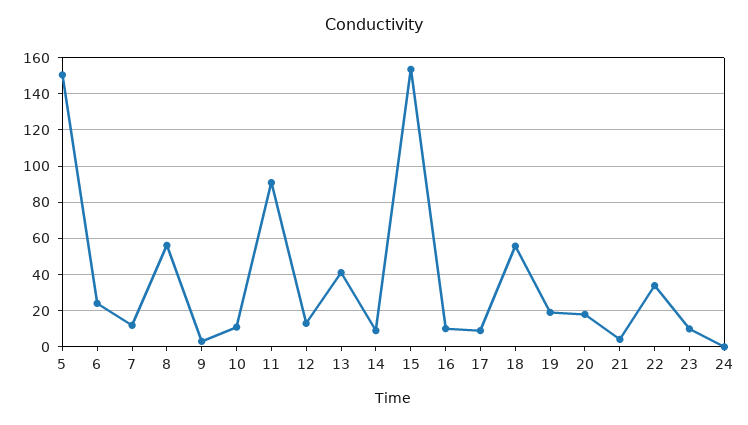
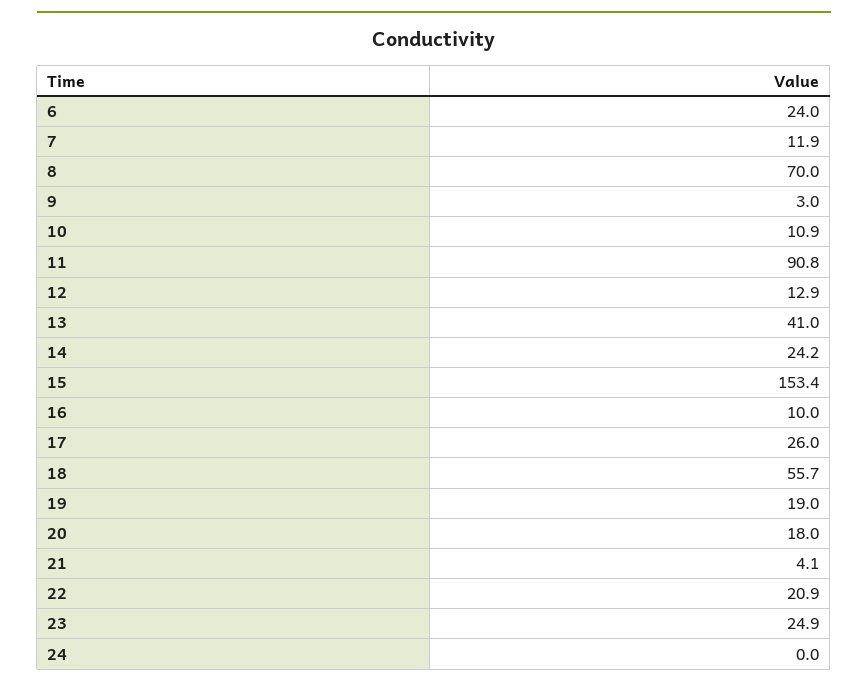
  {
-   "5": 150,
    "6": 24,
    "7": 11.9,
-   "8": 55,
+   "8": 70,
    "9": 3,
    "10": 10.9,
    "11": 90.8,
    "12": 12.9,
    "13": 41,
-   "14": 10,
+   "14": 24.2,
    "15": 153.4,
    "16": 10,
-   "17": 10,
+   "17": 26,
    "18": 55.7,
    "19": 19,
    "20": 18,
    "21": 4.1,
-   "22": 35,
+   "22": 20.9,
-   "23": 10,
+   "23": 24.9,
    "24": 0
  }

